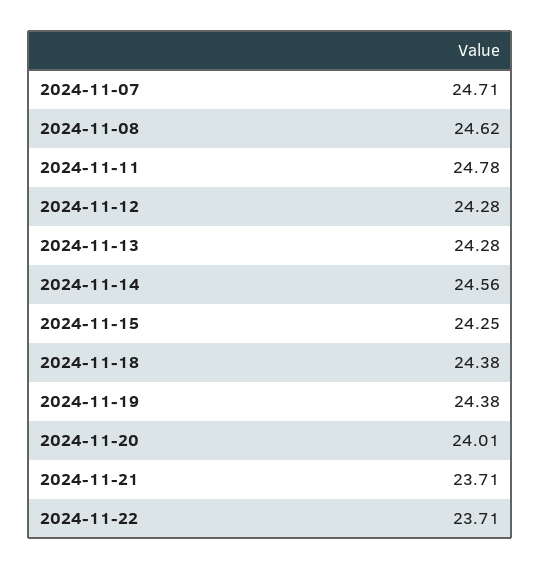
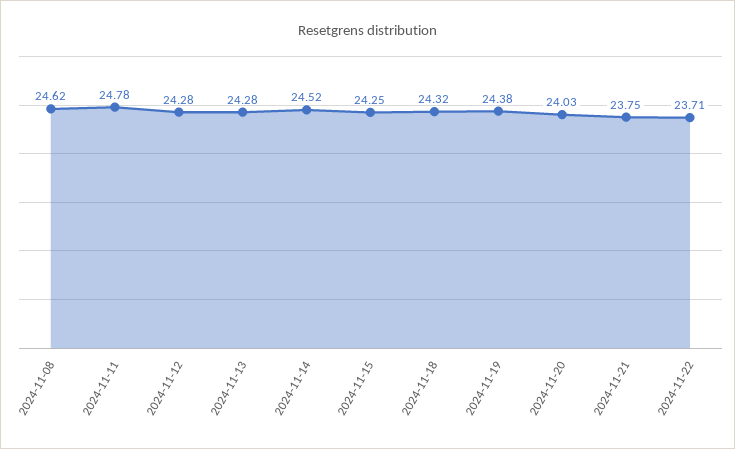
  {
-   "2024-11-07": 24.71,
    "2024-11-08": 24.62,
    "2024-11-11": 24.78,
    "2024-11-12": 24.28,
    "2024-11-13": 24.28,
-   "2024-11-14": 24.56,
+   "2024-11-14": 24.52,
    "2024-11-15": 24.25,
-   "2024-11-18": 24.38,
+   "2024-11-18": 24.32,
    "2024-11-19": 24.38,
-   "2024-11-20": 24.01,
+   "2024-11-20": 24.03,
-   "2024-11-21": 23.71,
+   "2024-11-21": 23.75,
    "2024-11-22": 23.71
  }

